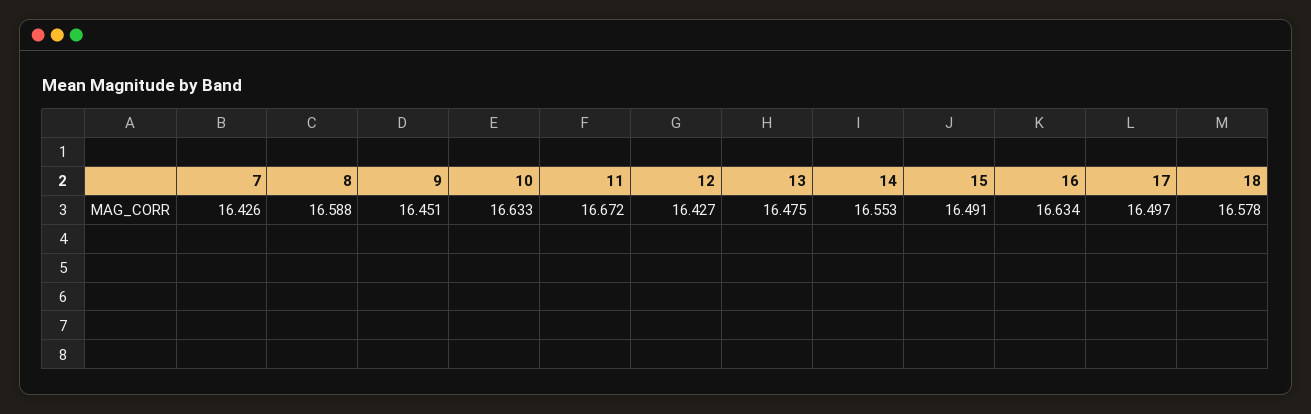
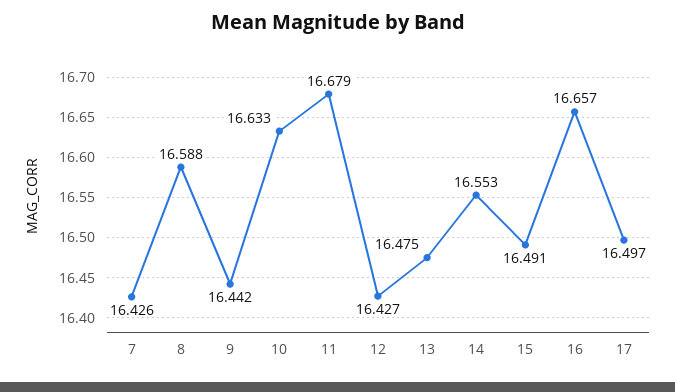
  {
    "7": 16.426,
    "8": 16.588,
-   "9": 16.451,
+   "9": 16.442,
    "10": 16.633,
-   "11": 16.672,
+   "11": 16.679,
    "12": 16.427,
    "13": 16.475,
    "14": 16.553,
    "15": 16.491,
-   "16": 16.634,
+   "16": 16.657,
-   "17": 16.497,
+   "17": 16.497
-   "18": 16.578
  }

